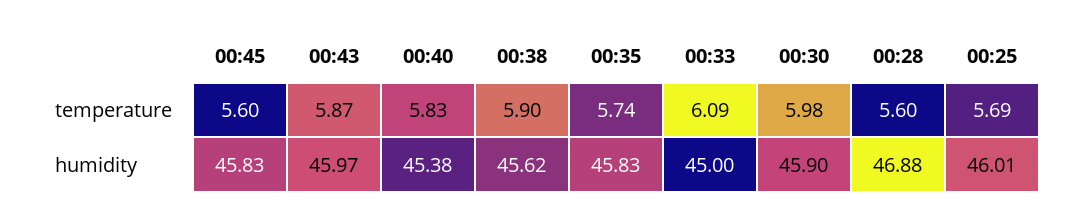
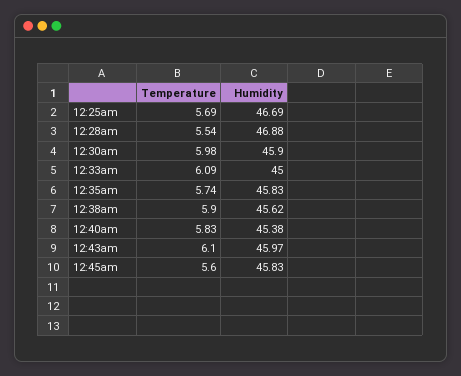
  {
    "00:45": {
      "temperature": 5.6,
      "humidity": 45.83
    },
    "00:43": {
-     "temperature": 5.87,
+     "temperature": 6.1,
      "humidity": 45.97
    },
    "00:40": {
      "temperature": 5.83,
      "humidity": 45.38
    },
    "00:38": {
      "temperature": 5.9,
      "humidity": 45.62
    },
    "00:35": {
      "temperature": 5.74,
      "humidity": 45.83
    },
    "00:33": {
      "temperature": 6.09,
      "humidity": 45
    },
    "00:30": {
      "temperature": 5.98,
      "humidity": 45.9
    },
    "00:28": {
-     "temperature": 5.6,
+     "temperature": 5.54,
      "humidity": 46.88
    },
    "00:25": {
      "temperature": 5.69,
-     "humidity": 46.01
+     "humidity": 46.69
    }
  }

